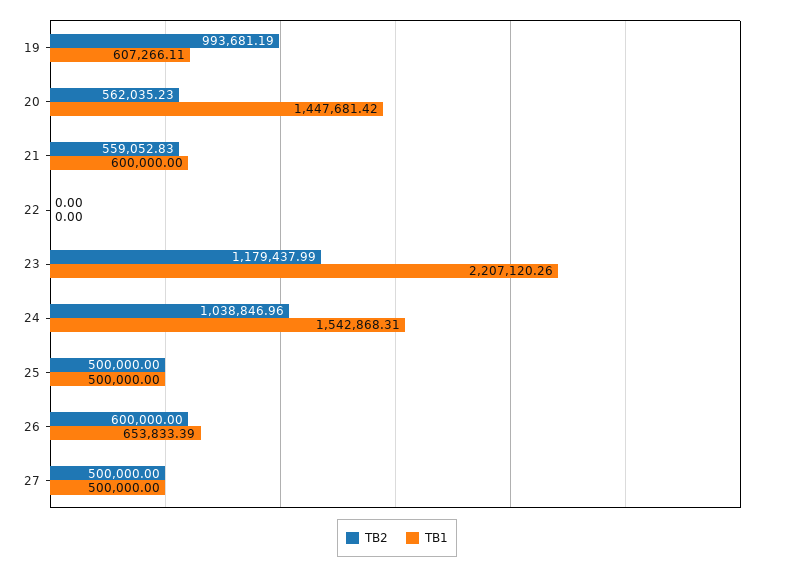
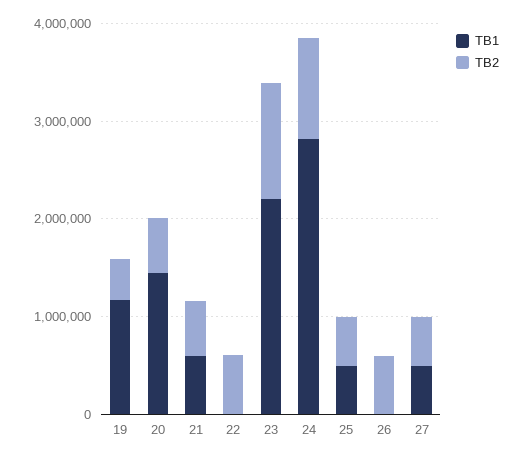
  {
    "TB2": {
-     "19": 993681.19,
+     "19": 400000,
      "20": 562035.23,
      "21": 559052.83,
-     "22": 0,
+     "22": 600000,
      "23": 1179437.99,
      "24": 1038846.96,
      "25": 500000,
      "26": 600000,
      "27": 500000
    },
    "TB1": {
-     "19": 607266.11,
+     "19": 1200000,
      "20": 1447681.42,
      "21": 600000,
      "22": 0,
      "23": 2207120.26,
-     "24": 1542868.31,
+     "24": 2800000,
      "25": 500000,
-     "26": 653833.39,
+     "26": 0,
      "27": 500000
    }
  }

